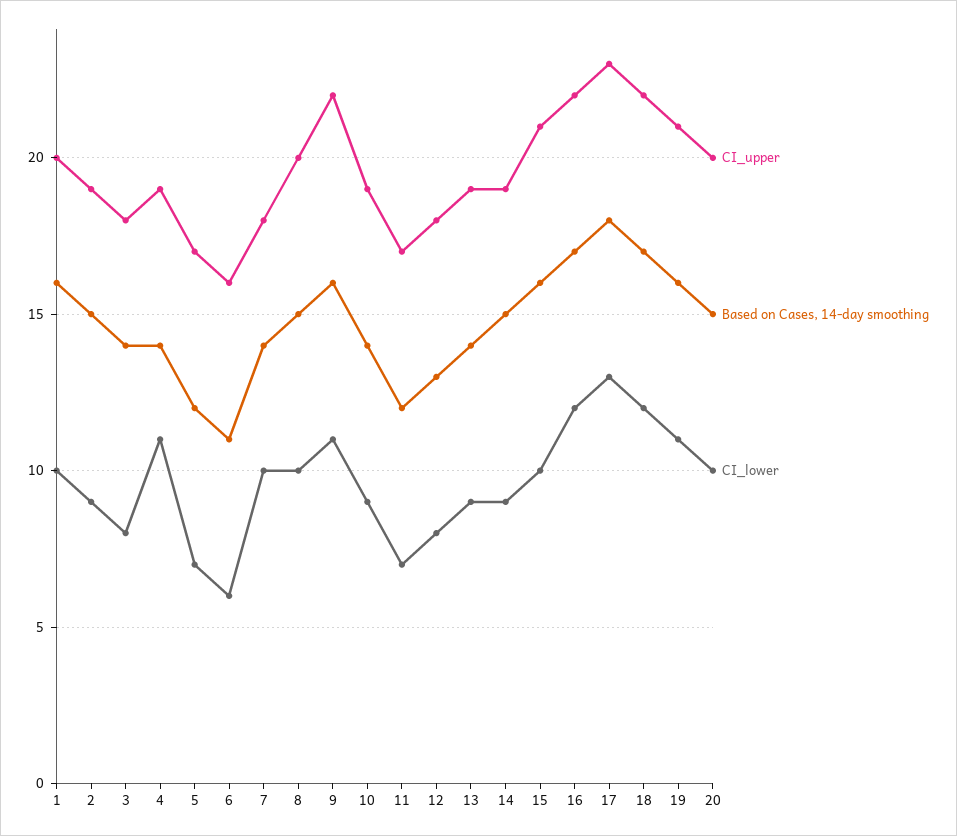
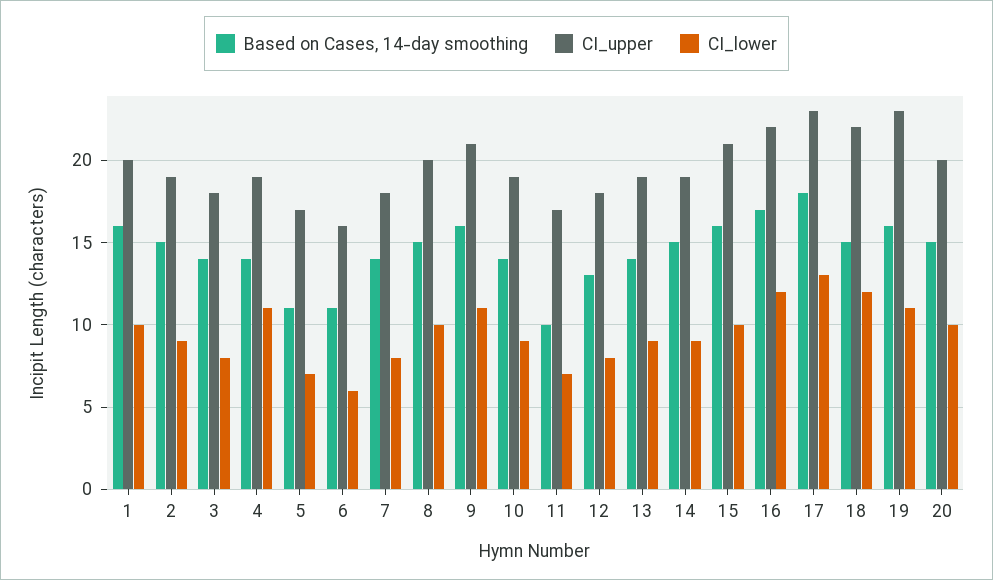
  {
    "CI_upper": {
      "1": 20,
      "2": 19,
      "3": 18,
      "4": 19,
      "5": 17,
      "6": 16,
      "7": 18,
      "8": 20,
-     "9": 22,
+     "9": 21,
      "10": 19,
      "11": 17,
      "12": 18,
      "13": 19,
      "14": 19,
      "15": 21,
      "16": 22,
      "17": 23,
      "18": 22,
-     "19": 21,
+     "19": 23,
      "20": 20
    },
    "Based on Cases, 14-day smoothing": {
      "1": 16,
      "2": 15,
      "3": 14,
      "4": 14,
-     "5": 12,
+     "5": 11,
      "6": 11,
      "7": 14,
      "8": 15,
      "9": 16,
      "10": 14,
-     "11": 12,
+     "11": 10,
      "12": 13,
      "13": 14,
      "14": 15,
      "15": 16,
      "16": 17,
      "17": 18,
-     "18": 17,
+     "18": 15,
      "19": 16,
      "20": 15
    },
    "CI_lower": {
      "1": 10,
      "2": 9,
      "3": 8,
      "4": 11,
      "5": 7,
      "6": 6,
-     "7": 10,
+     "7": 8,
      "8": 10,
      "9": 11,
      "10": 9,
      "11": 7,
      "12": 8,
      "13": 9,
      "14": 9,
      "15": 10,
      "16": 12,
      "17": 13,
      "18": 12,
      "19": 11,
      "20": 10
    }
  }

